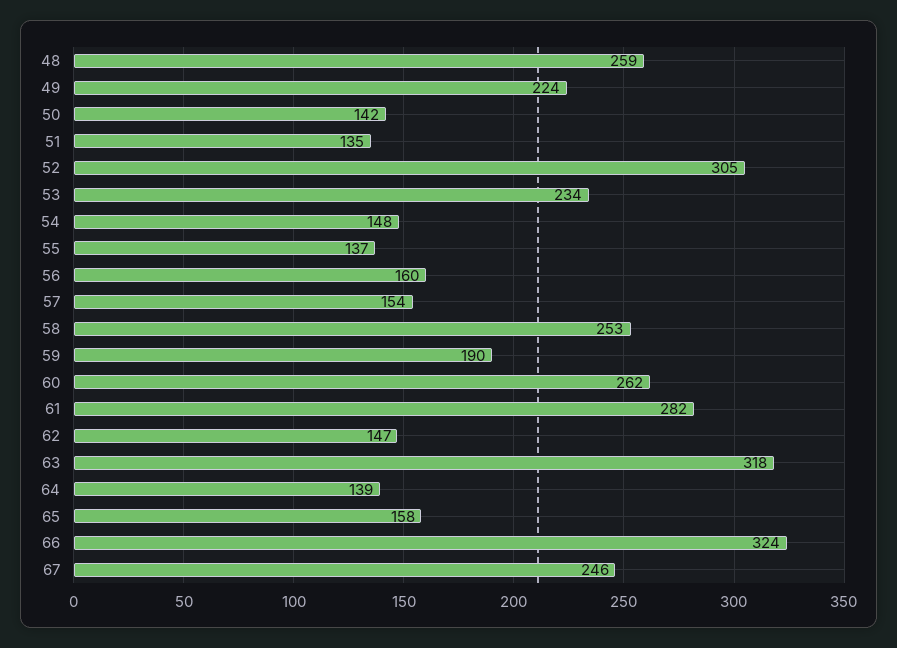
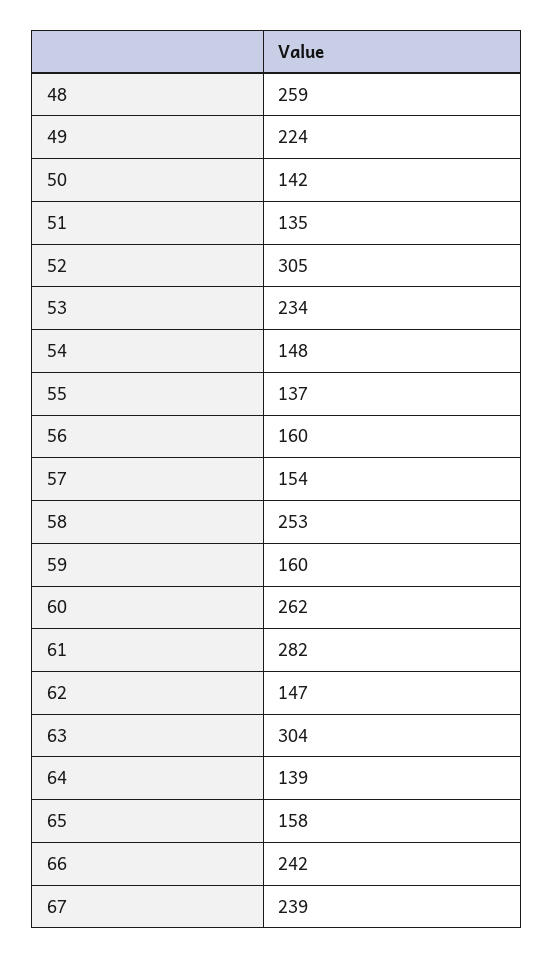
  {
    "48": 259,
    "49": 224,
    "50": 142,
    "51": 135,
    "52": 305,
    "53": 234,
    "54": 148,
    "55": 137,
    "56": 160,
    "57": 154,
    "58": 253,
-   "59": 190,
+   "59": 160,
    "60": 262,
    "61": 282,
    "62": 147,
-   "63": 318,
+   "63": 304,
    "64": 139,
    "65": 158,
-   "66": 324,
+   "66": 242,
-   "67": 246
+   "67": 239
  }

